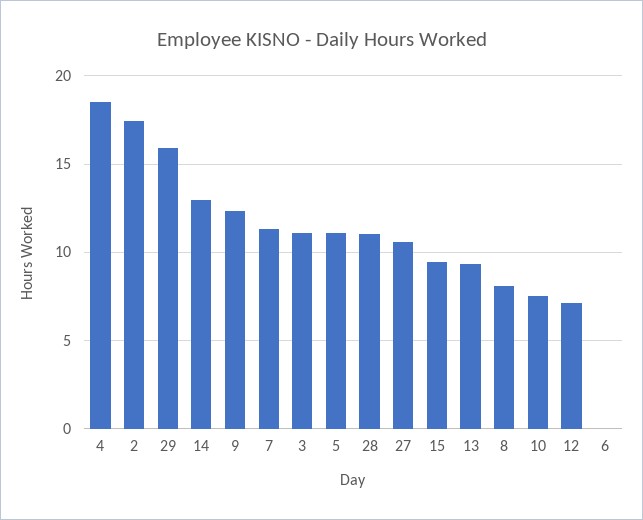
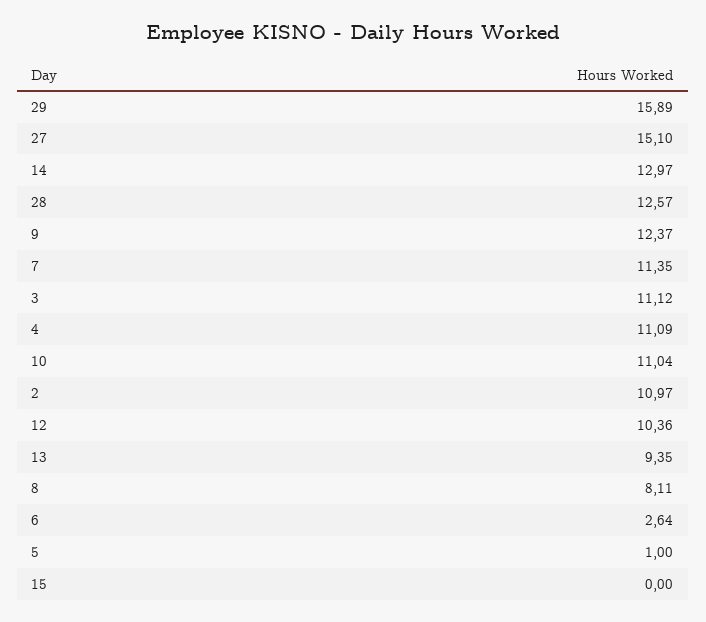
  {
-   "4": 18.5,
+   "4": 11.09,
-   "2": 17.5,
+   "2": 10.97,
    "29": 15.89,
    "14": 12.97,
    "9": 12.37,
    "7": 11.35,
    "3": 11.12,
-   "5": 11,
+   "5": 1,
-   "28": 11,
+   "28": 12.57,
-   "27": 10.5,
+   "27": 15.1,
-   "15": 9.5,
+   "15": 0,
    "13": 9.35,
    "8": 8.11,
-   "10": 7.5,
+   "10": 11.04,
-   "12": 7,
+   "12": 10.36,
-   "6": 0
+   "6": 2.64
  }

